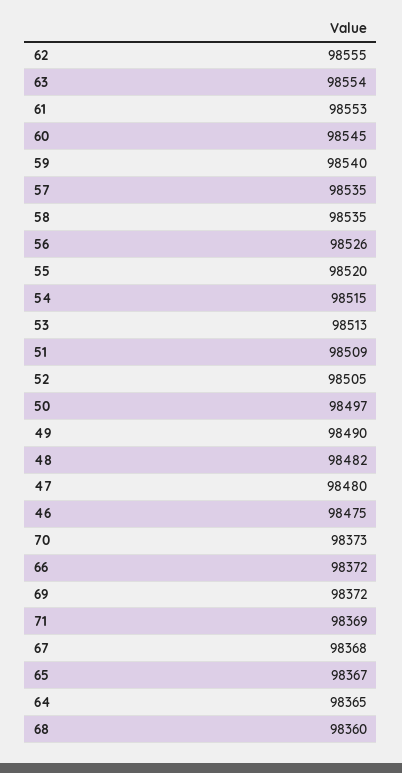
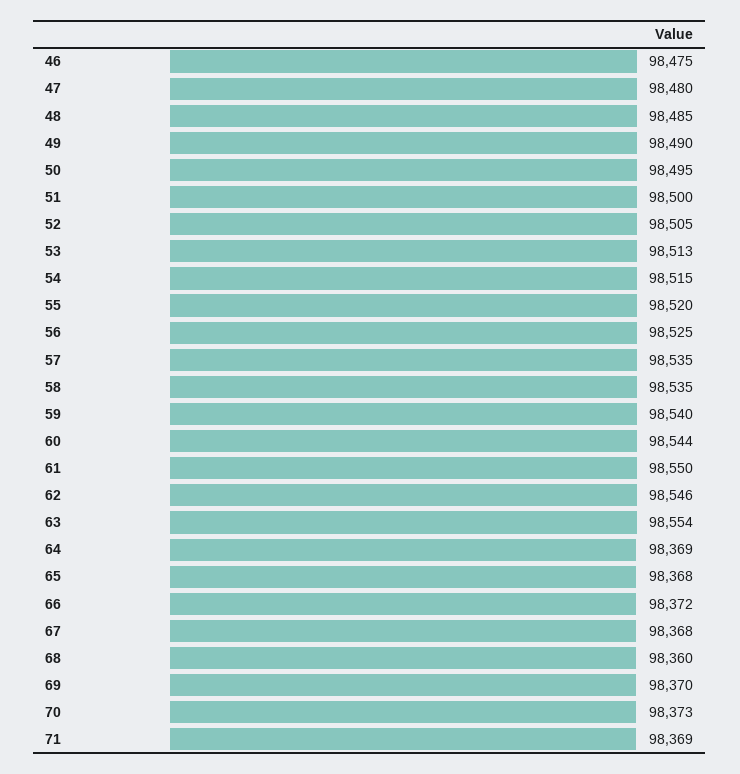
  {
-   "62": 98555,
+   "62": 98546,
    "63": 98554,
-   "61": 98553,
+   "61": 98550,
-   "60": 98545,
+   "60": 98544,
    "59": 98540,
    "57": 98535,
    "58": 98535,
-   "56": 98526,
+   "56": 98525,
    "55": 98520,
    "54": 98515,
    "53": 98513,
-   "51": 98509,
+   "51": 98500,
    "52": 98505,
-   "50": 98497,
+   "50": 98495,
    "49": 98490,
-   "48": 98482,
+   "48": 98485,
    "47": 98480,
    "46": 98475,
    "70": 98373,
    "66": 98372,
-   "69": 98372,
+   "69": 98370,
    "71": 98369,
    "67": 98368,
-   "65": 98367,
+   "65": 98368,
-   "64": 98365,
+   "64": 98369,
    "68": 98360
  }

